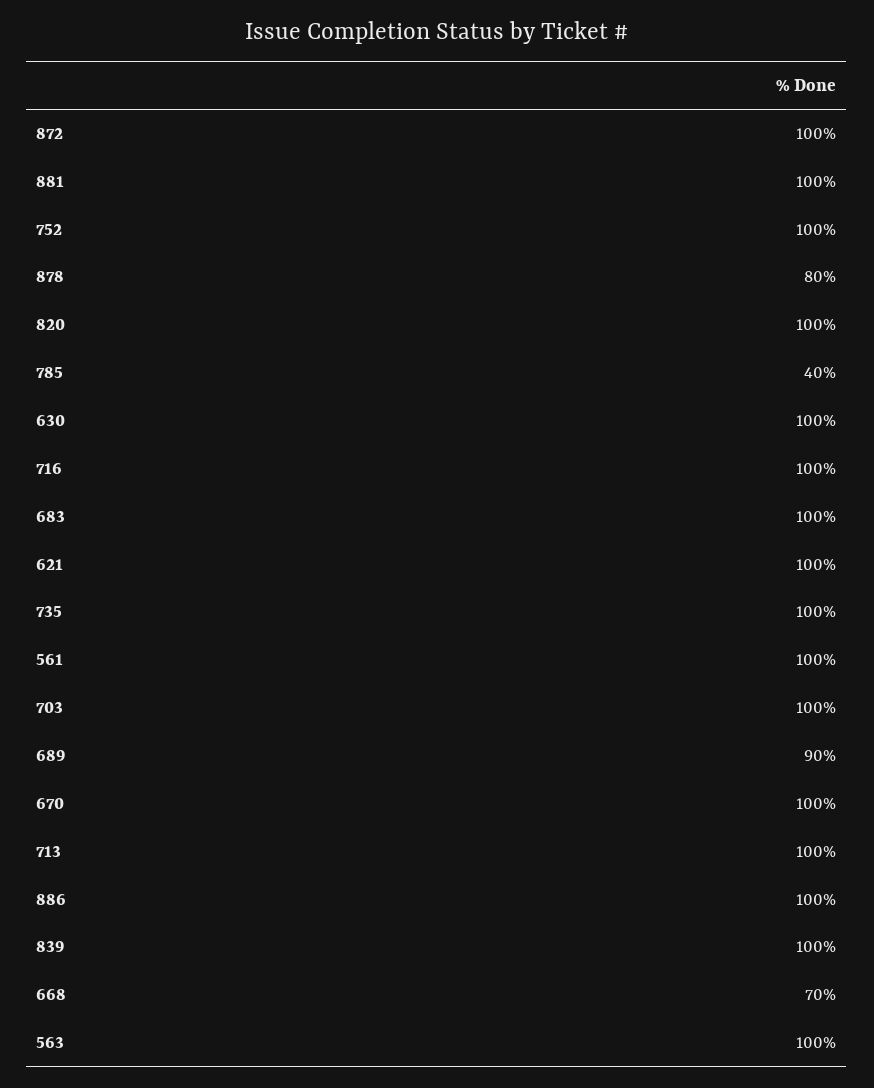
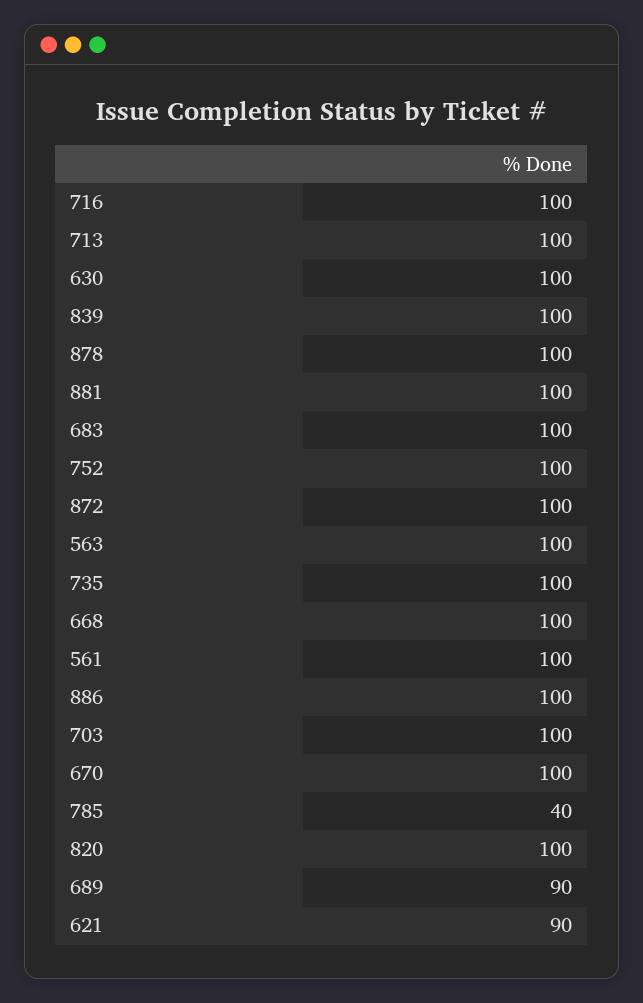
  {
    "872": 100,
    "881": 100,
    "752": 100,
-   "878": 80,
+   "878": 100,
    "820": 100,
    "785": 40,
    "630": 100,
    "716": 100,
    "683": 100,
-   "621": 100,
+   "621": 90,
    "735": 100,
    "561": 100,
    "703": 100,
    "689": 90,
    "670": 100,
    "713": 100,
    "886": 100,
    "839": 100,
-   "668": 70,
+   "668": 100,
    "563": 100
  }

